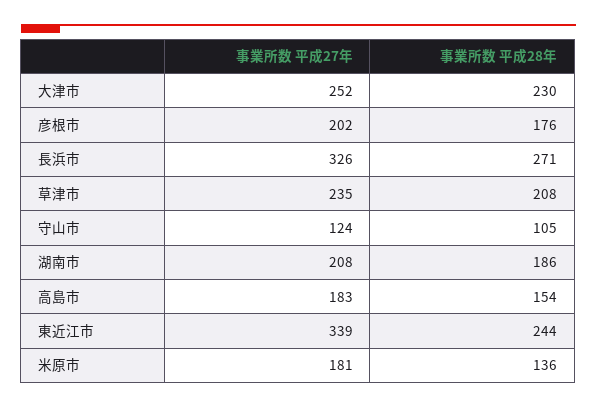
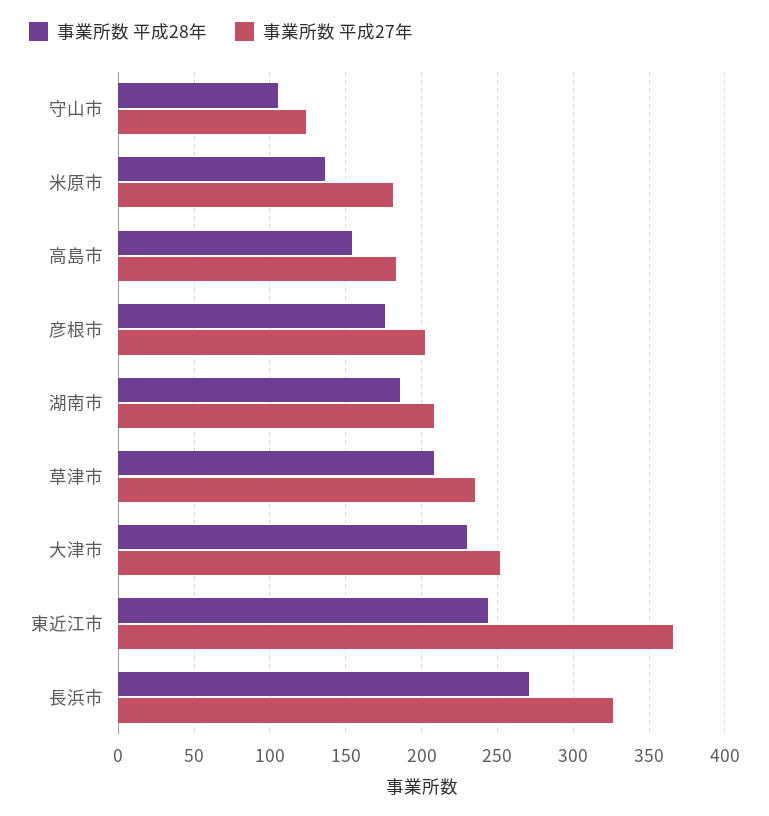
  {
    "事業所数 平成27年": {
      "大津市": 252,
      "彦根市": 202,
      "長浜市": 326,
      "草津市": 235,
      "守山市": 124,
      "湖南市": 208,
      "高島市": 183,
-     "東近江市": 339,
+     "東近江市": 365,
      "米原市": 181
    },
    "事業所数 平成28年": {
      "大津市": 230,
      "彦根市": 176,
      "長浜市": 271,
      "草津市": 208,
      "守山市": 105,
      "湖南市": 186,
      "高島市": 154,
      "東近江市": 244,
      "米原市": 136
    }
  }

